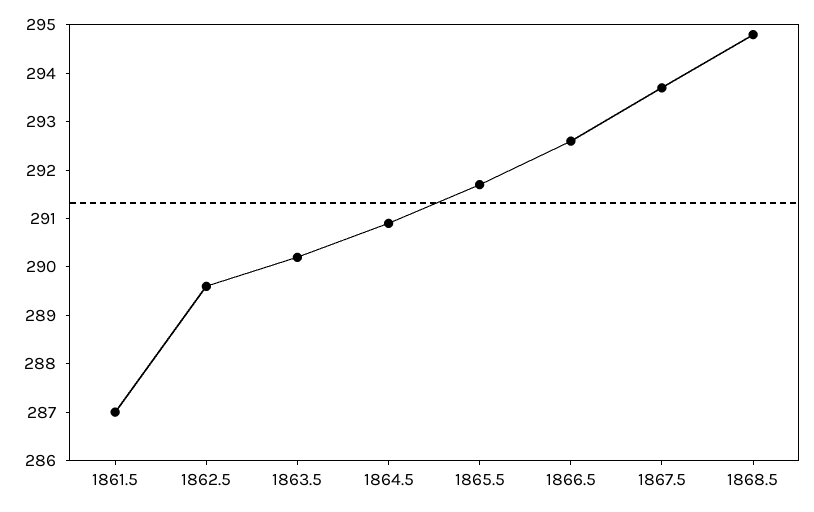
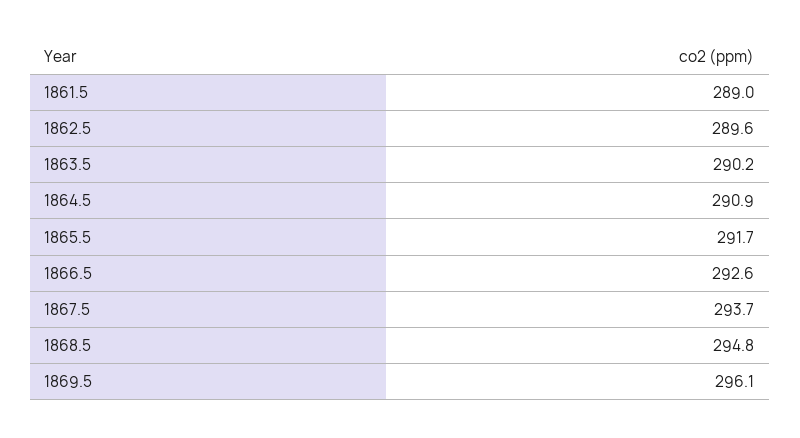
  {
-   "1861.5": 287,
+   "1861.5": 289,
    "1862.5": 289.6,
    "1863.5": 290.2,
    "1864.5": 290.9,
    "1865.5": 291.7,
    "1866.5": 292.6,
    "1867.5": 293.7,
-   "1868.5": 294.8
+   "1868.5": 294.8,
+   "1869.5": 296.1
  }

